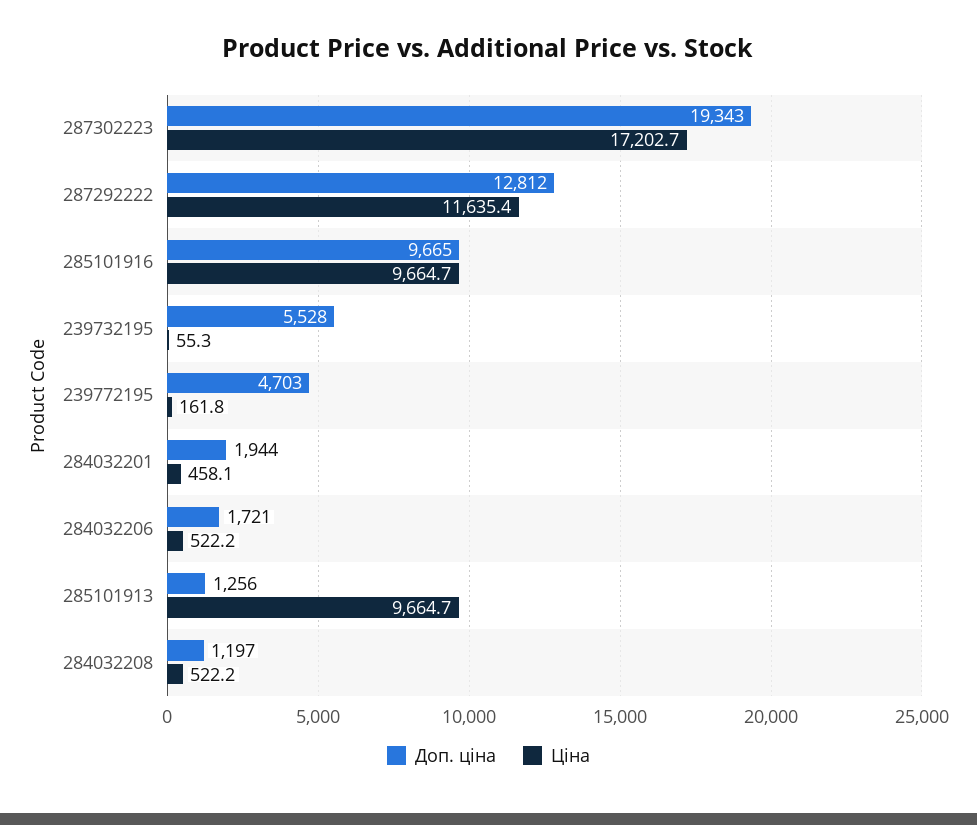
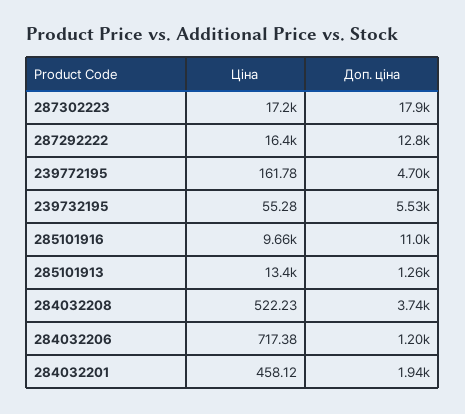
  {
    "Доп. ціна": {
-     "287302223": 19343,
+     "287302223": 17900,
      "287292222": 12812,
-     "285101916": 9665,
+     "285101916": 11000,
      "239732195": 5528,
      "239772195": 4703,
      "284032201": 1944,
-     "284032206": 1721,
+     "284032206": 1200,
      "285101913": 1256,
-     "284032208": 1197
+     "284032208": 3740
    },
    "Ціна": {
      "287302223": 17202.7,
-     "287292222": 11635.4,
+     "287292222": 16400,
      "285101916": 9664.7,
      "239732195": 55.28,
      "239772195": 161.78,
      "284032201": 458.12,
-     "284032206": 522.2,
+     "284032206": 717.38,
-     "285101913": 9664.7,
+     "285101913": 13400,
      "284032208": 522.23
    }
  }

